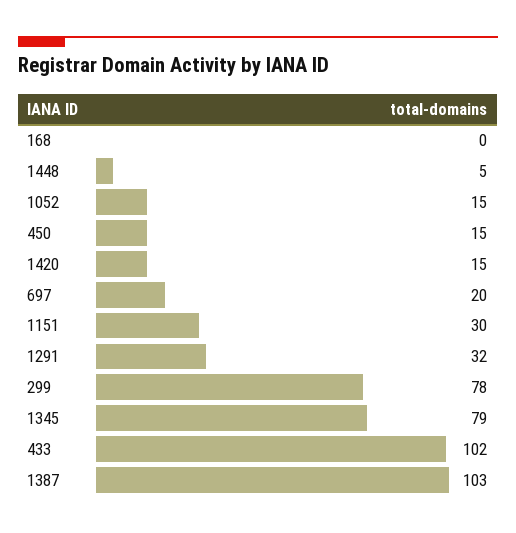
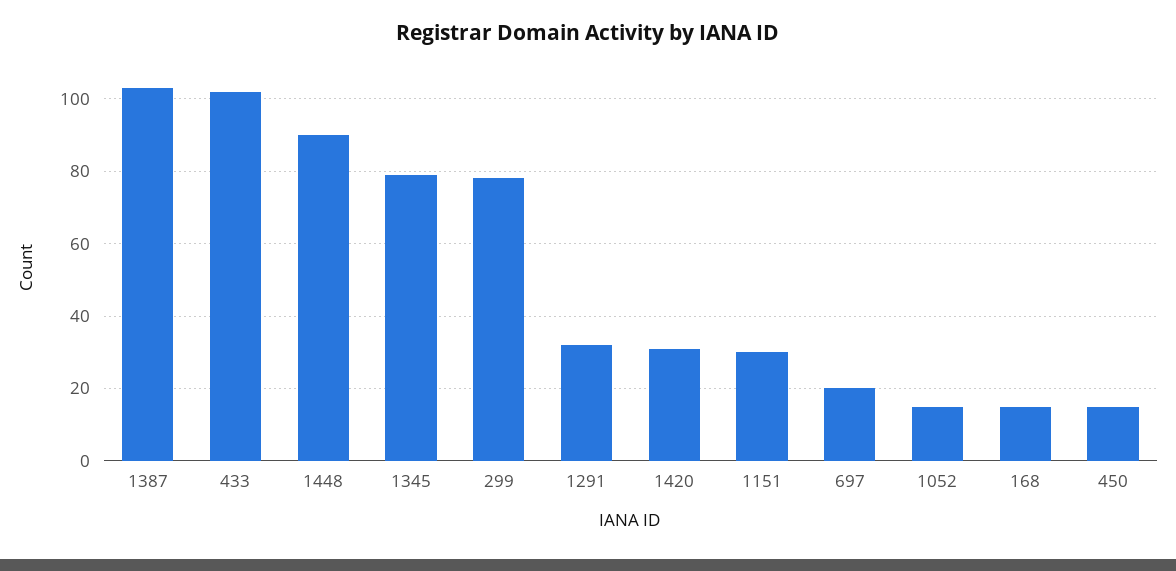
  {
-   "168": 0,
+   "168": 15,
-   "1448": 5,
+   "1448": 90,
    "1052": 15,
    "450": 15,
-   "1420": 15,
+   "1420": 30,
    "697": 20,
    "1151": 30,
    "1291": 32,
    "299": 78,
    "1345": 79,
    "433": 102,
    "1387": 103
  }

